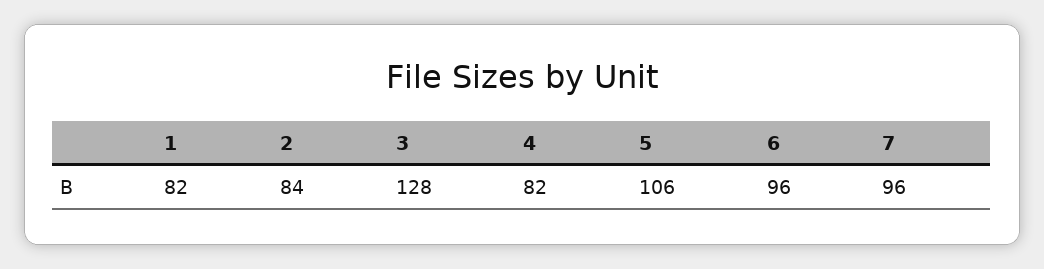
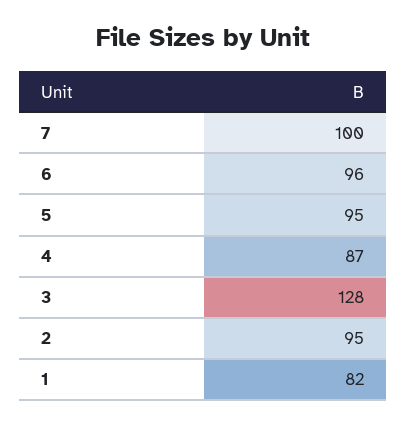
  {
    "1": 82,
-   "2": 84,
+   "2": 95,
    "3": 128,
-   "4": 82,
+   "4": 87,
-   "5": 106,
+   "5": 95,
    "6": 96,
-   "7": 96
+   "7": 100
  }

